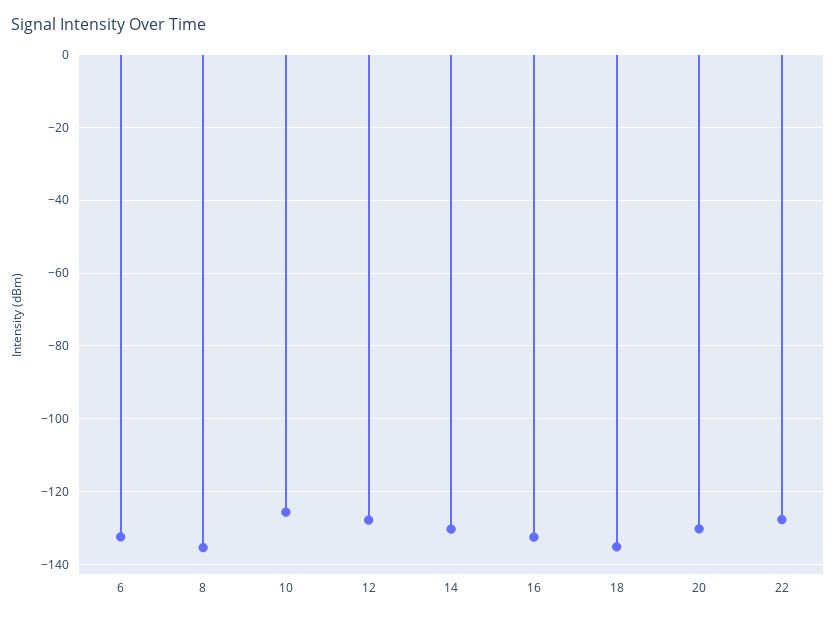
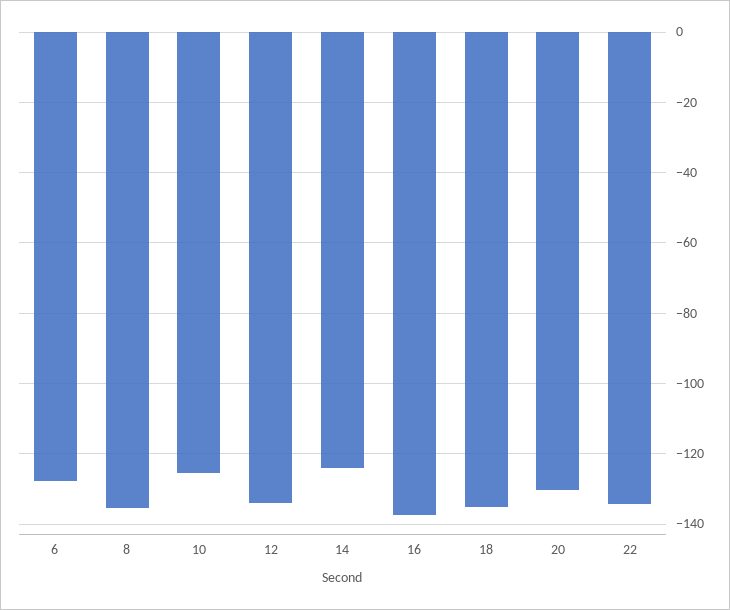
  {
-   "6": -132,
+   "6": -128,
    "8": -136,
    "10": -126,
-   "12": -128,
+   "12": -134,
-   "14": -130,
+   "14": -124,
-   "16": -132,
+   "16": -138,
    "18": -136,
    "20": -130,
-   "22": -128
+   "22": -134
  }

